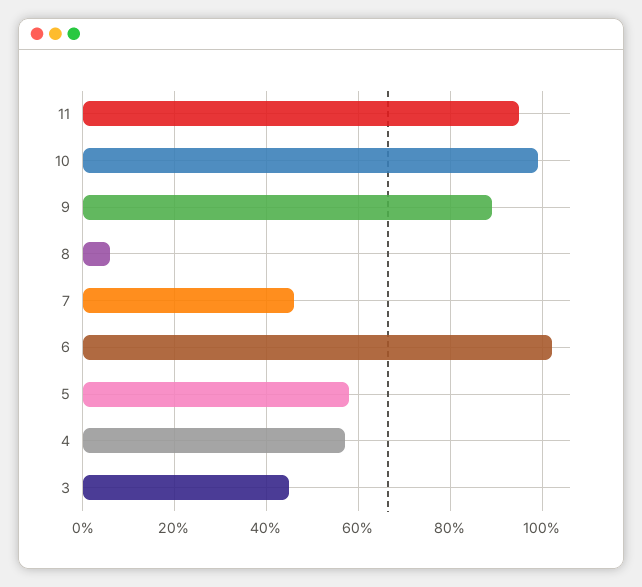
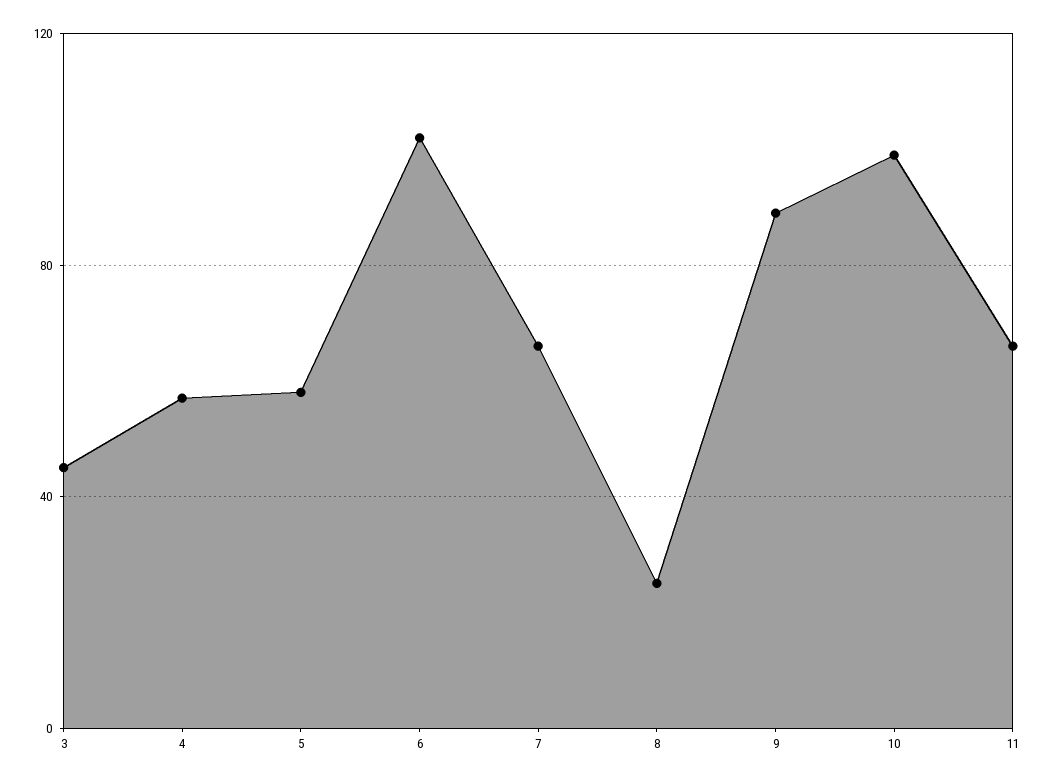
  {
-   "11": 95,
+   "11": 65,
    "10": 100,
    "9": 90,
-   "8": 5,
+   "8": 25,
-   "7": 45,
+   "7": 65,
    "6": 100,
    "5": 60,
    "4": 55,
    "3": 45
  }

